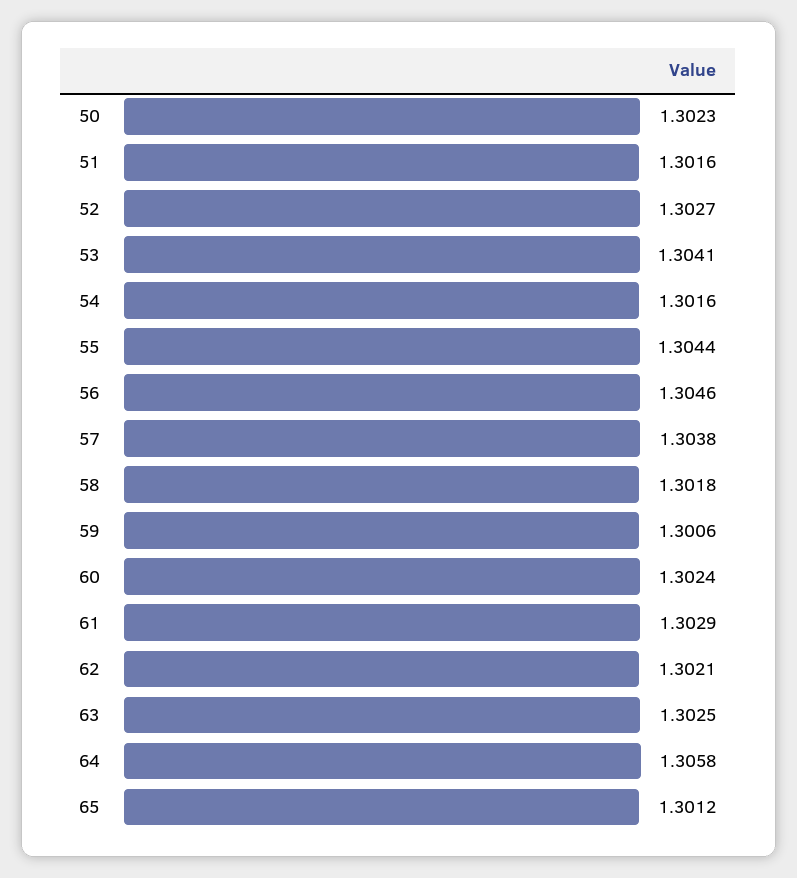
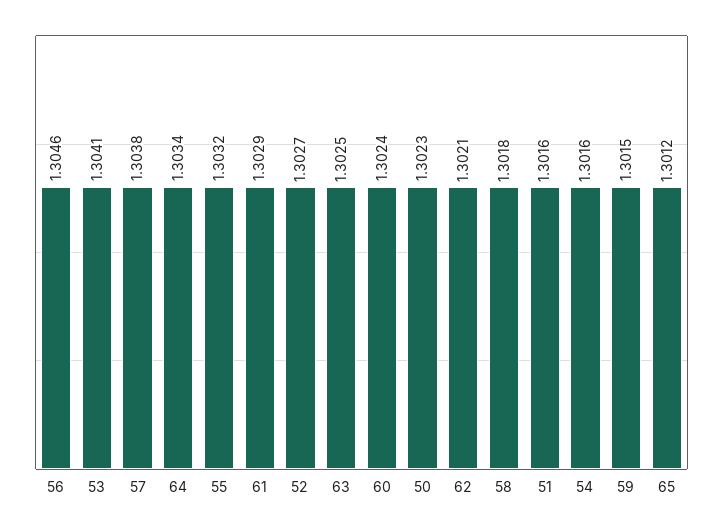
  {
    "50": 1.3023,
    "51": 1.3016,
    "52": 1.3027,
    "53": 1.3041,
    "54": 1.3016,
-   "55": 1.3044,
+   "55": 1.3032,
    "56": 1.3046,
    "57": 1.3038,
    "58": 1.3018,
-   "59": 1.3006,
+   "59": 1.3015,
    "60": 1.3024,
    "61": 1.3029,
    "62": 1.3021,
    "63": 1.3025,
-   "64": 1.3058,
+   "64": 1.3034,
    "65": 1.3012
  }

